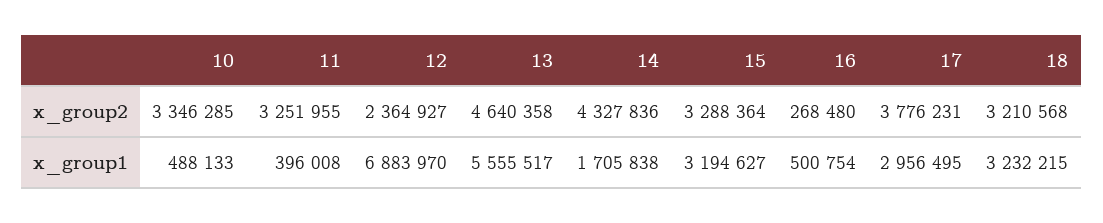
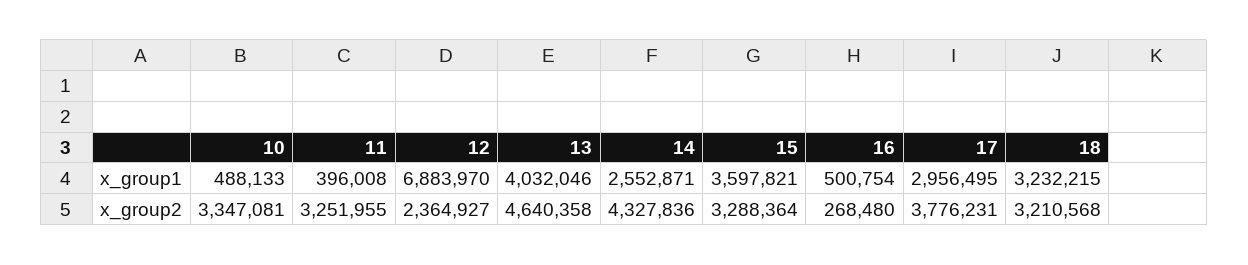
  {
    "10": {
-     "x_group2": 3346285,
+     "x_group2": 3347081,
      "x_group1": 488133
    },
    "11": {
      "x_group2": 3251955,
      "x_group1": 396008
    },
    "12": {
      "x_group2": 2364927,
      "x_group1": 6883970
    },
    "13": {
      "x_group2": 4640358,
-     "x_group1": 5555517
+     "x_group1": 4032046
    },
    "14": {
      "x_group2": 4327836,
-     "x_group1": 1705838
+     "x_group1": 2552871
    },
    "15": {
      "x_group2": 3288364,
-     "x_group1": 3194627
+     "x_group1": 3597821
    },
    "16": {
      "x_group2": 268480,
      "x_group1": 500754
    },
    "17": {
      "x_group2": 3776231,
      "x_group1": 2956495
    },
    "18": {
      "x_group2": 3210568,
      "x_group1": 3232215
    }
  }

